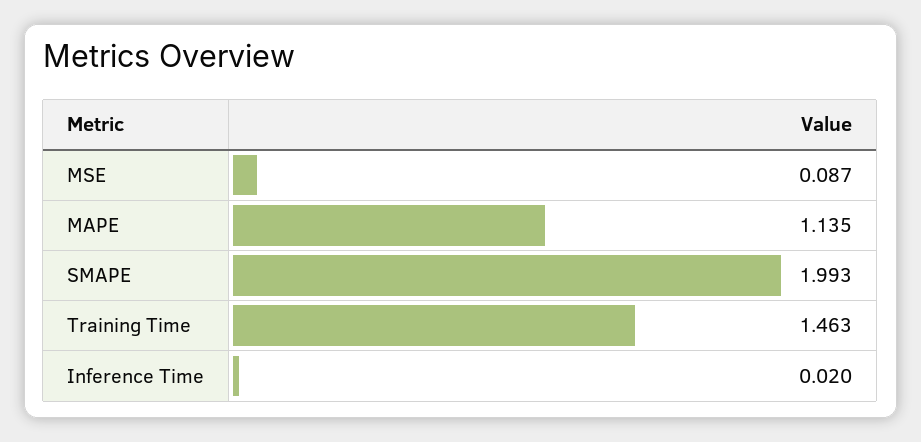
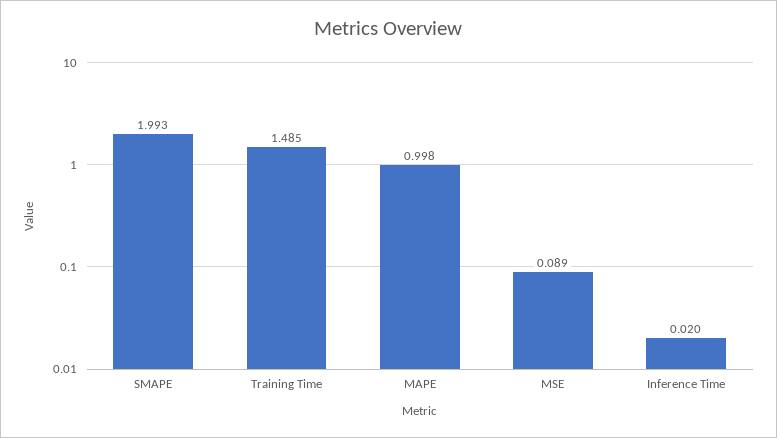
  {
-   "MSE": 0.087,
+   "MSE": 0.089,
-   "MAPE": 1.135,
+   "MAPE": 0.998,
    "SMAPE": 1.993,
-   "Training Time": 1.463,
+   "Training Time": 1.485,
    "Inference Time": 0.02
  }

